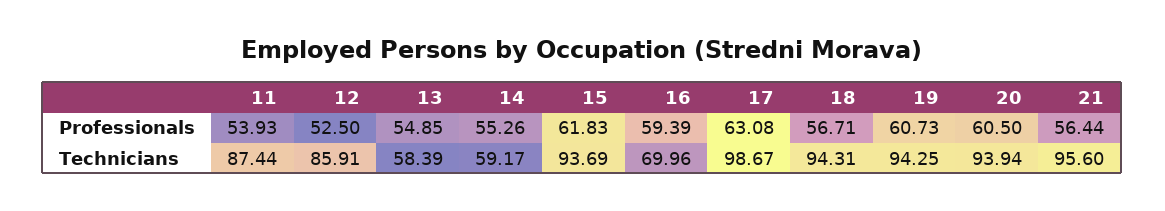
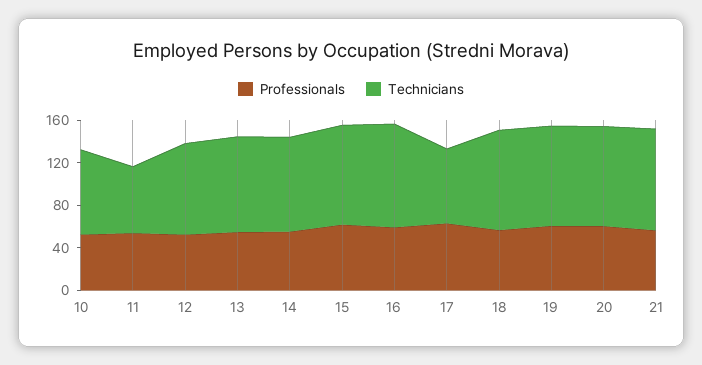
  {
    "Professionals": {
      "11": 53.93,
      "12": 52.5,
      "13": 54.85,
      "14": 55.26,
      "15": 61.83,
      "16": 59.39,
      "17": 63.08,
      "18": 56.71,
      "19": 60.73,
      "20": 60.5,
-     "21": 56.44
+     "21": 56.44,
+     "10": 50
    },
    "Technicians": {
-     "11": 87.44,
+     "11": 60,
      "12": 85.91,
-     "13": 58.39,
+     "13": 90,
-     "14": 59.17,
+     "14": 90,
      "15": 93.69,
-     "16": 69.96,
+     "16": 100,
-     "17": 98.67,
+     "17": 70,
      "18": 94.31,
      "19": 94.25,
      "20": 93.94,
-     "21": 95.6
+     "21": 95.6,
+     "10": 80
    }
  }

